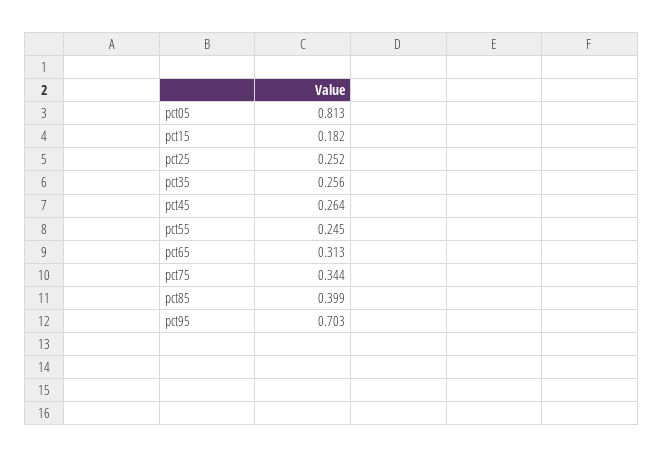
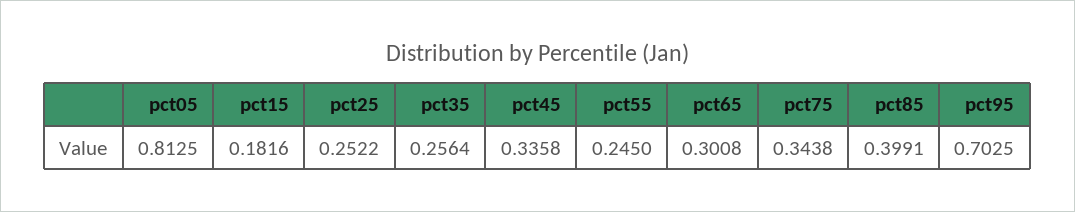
  {
    "pct05": 0.8125,
    "pct15": 0.1816,
    "pct25": 0.2522,
    "pct35": 0.2564,
-   "pct45": 0.264,
+   "pct45": 0.3358,
    "pct55": 0.245,
-   "pct65": 0.313,
+   "pct65": 0.3008,
    "pct75": 0.3438,
    "pct85": 0.3991,
    "pct95": 0.7025
  }

